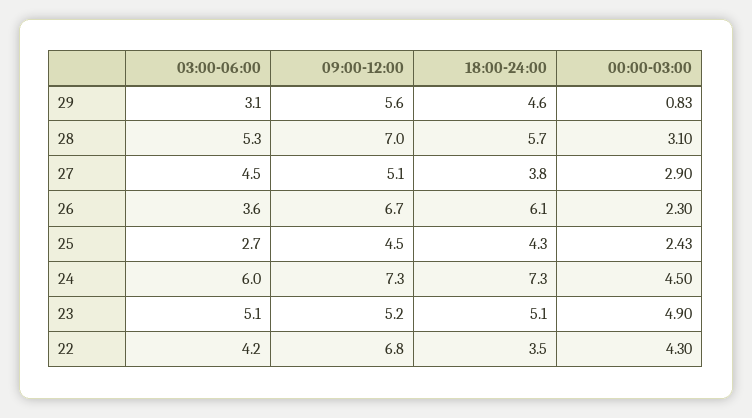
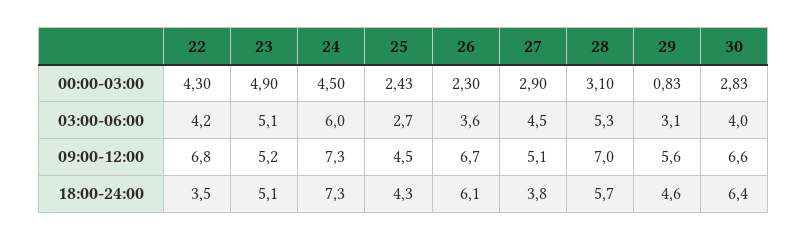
  {
    "03:00-06:00": {
      "29": 3.1,
      "28": 5.3,
      "27": 4.5,
      "26": 3.6,
      "25": 2.7,
      "24": 6,
      "23": 5.1,
-     "22": 4.2
+     "22": 4.2,
+     "30": 4
    },
    "09:00-12:00": {
      "29": 5.6,
      "28": 7,
      "27": 5.1,
      "26": 6.7,
      "25": 4.5,
      "24": 7.3,
      "23": 5.2,
-     "22": 6.8
+     "22": 6.8,
+     "30": 6.6
    },
    "18:00-24:00": {
      "29": 4.6,
      "28": 5.7,
      "27": 3.8,
      "26": 6.1,
      "25": 4.3,
      "24": 7.3,
      "23": 5.1,
-     "22": 3.5
+     "22": 3.5,
+     "30": 6.4
    },
    "00:00-03:00": {
      "29": 0.83,
      "28": 3.1,
      "27": 2.9,
      "26": 2.3,
      "25": 2.43,
      "24": 4.5,
      "23": 4.9,
-     "22": 4.3
+     "22": 4.3,
+     "30": 2.83
    }
  }

